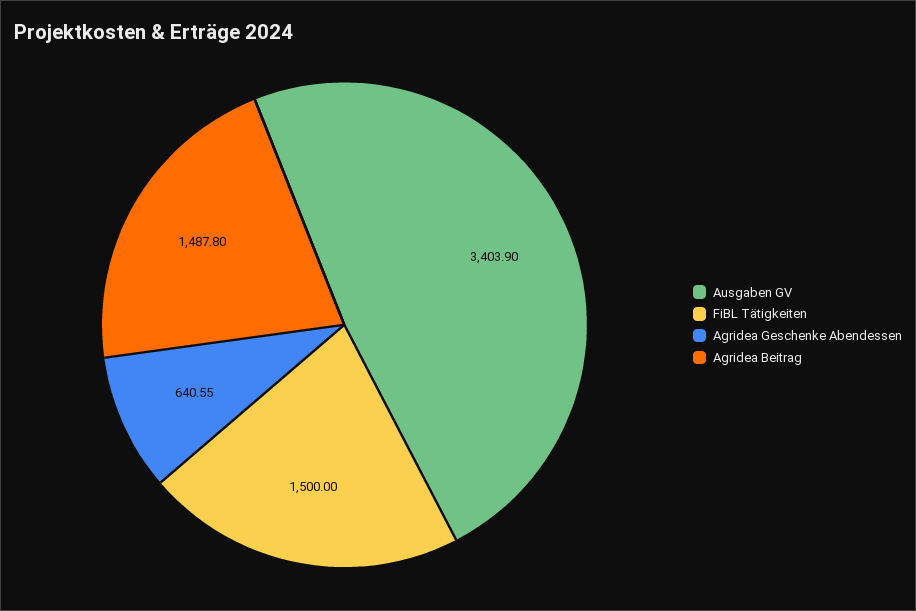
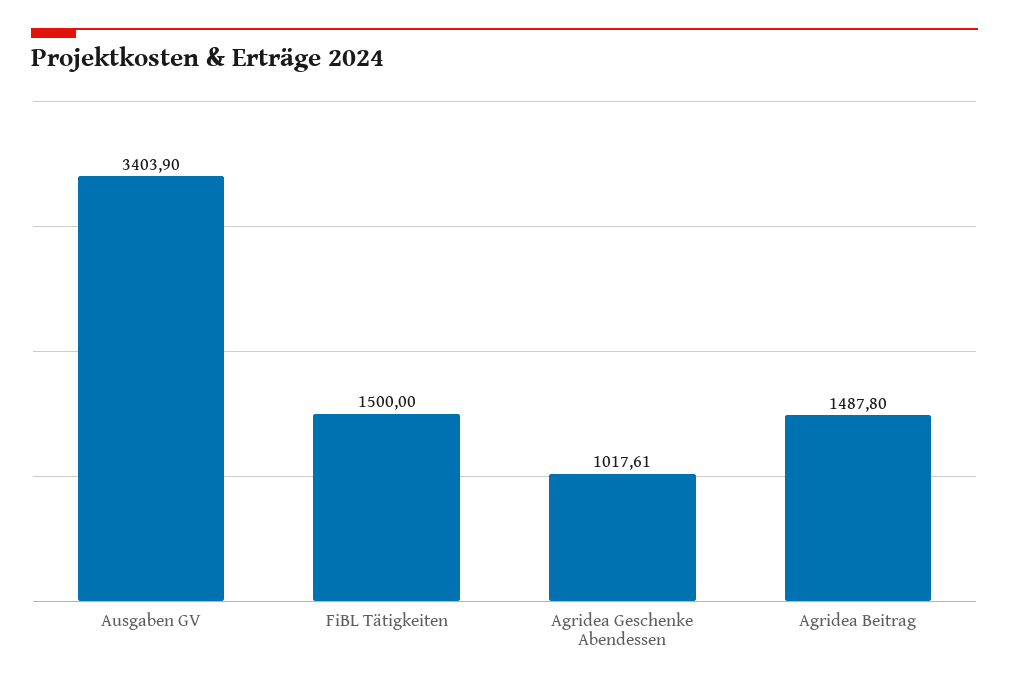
  {
    "Ausgaben GV": 3403.9,
    "FiBL Tätigkeiten": 1500,
-   "Agridea Geschenke Abendessen": 640.55,
+   "Agridea Geschenke Abendessen": 1017.61,
    "Agridea Beitrag": 1487.8
  }

